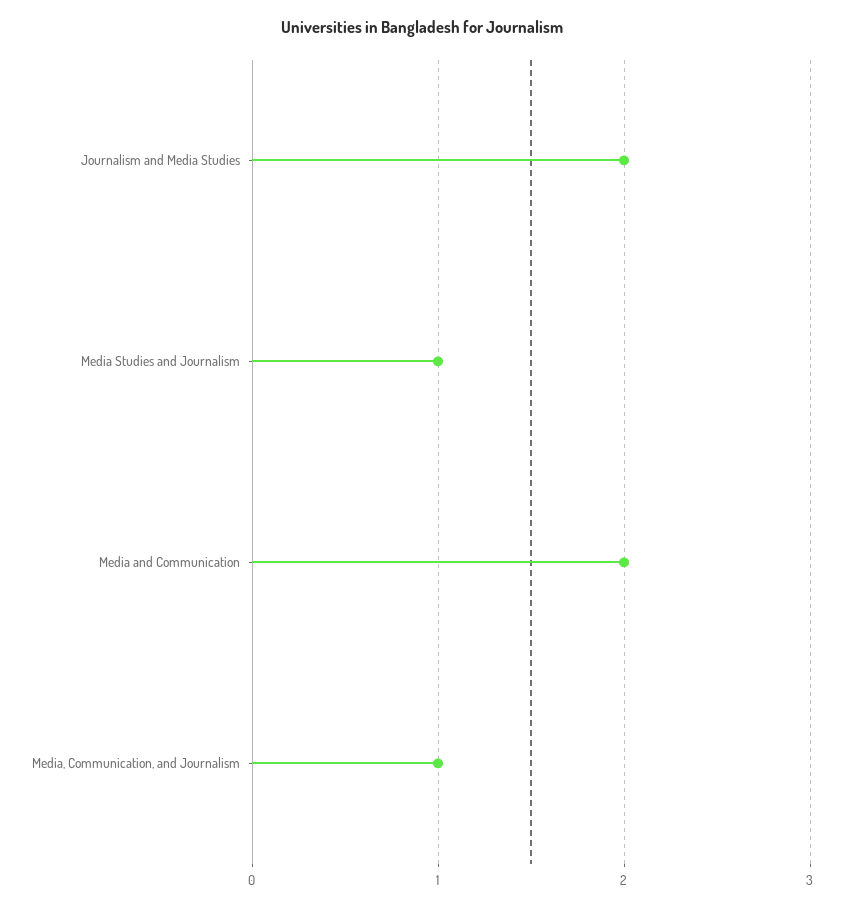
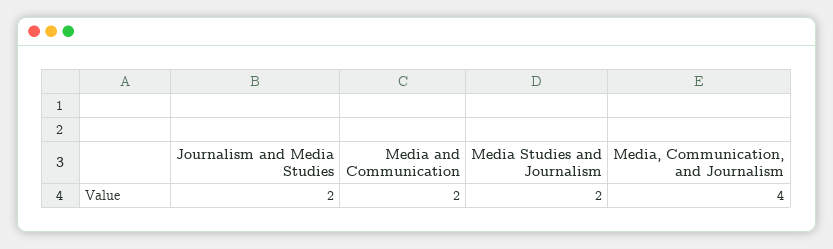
  {
    "Journalism and Media Studies": 2,
-   "Media Studies and Journalism": 1,
+   "Media Studies and Journalism": 2,
    "Media and Communication": 2,
-   "Media, Communication, and Journalism": 1
+   "Media, Communication, and Journalism": 4
  }

